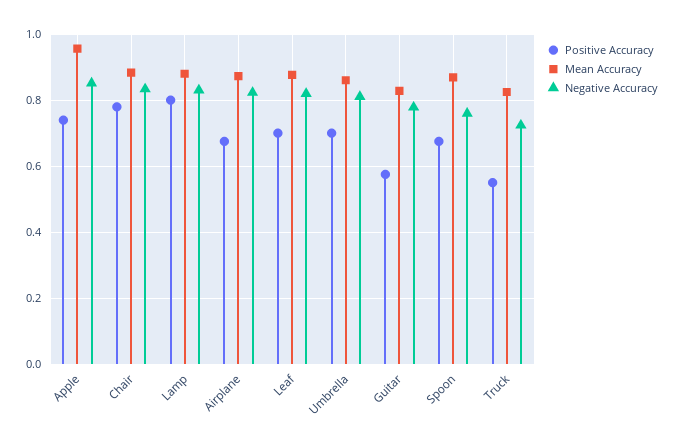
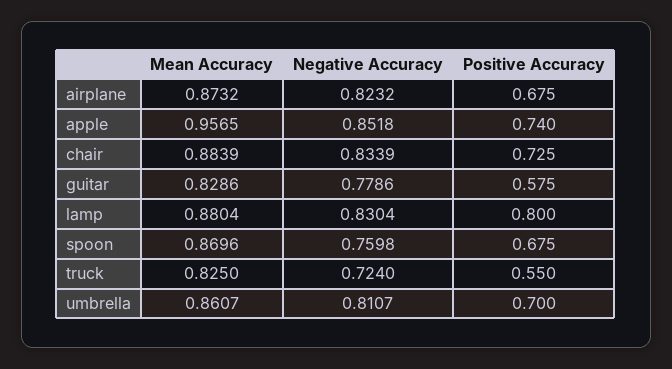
  {
    "Positive Accuracy": {
      "Apple": 0.74,
-     "Chair": 0.78,
+     "Chair": 0.725,
      "Lamp": 0.8,
      "Airplane": 0.675,
-     "Leaf": 0.7,
      "Umbrella": 0.7,
      "Guitar": 0.575,
      "Spoon": 0.675,
      "Truck": 0.55
    },
    "Mean Accuracy": {
      "Apple": 0.9565,
      "Chair": 0.8839,
      "Lamp": 0.8804,
      "Airplane": 0.8732,
-     "Leaf": 0.88,
      "Umbrella": 0.8607,
      "Guitar": 0.8286,
      "Spoon": 0.8696,
      "Truck": 0.825
    },
    "Negative Accuracy": {
      "Apple": 0.8518,
      "Chair": 0.8339,
      "Lamp": 0.8304,
      "Airplane": 0.8232,
-     "Leaf": 0.82,
      "Umbrella": 0.8107,
      "Guitar": 0.7786,
      "Spoon": 0.7598,
      "Truck": 0.724
    }
  }

